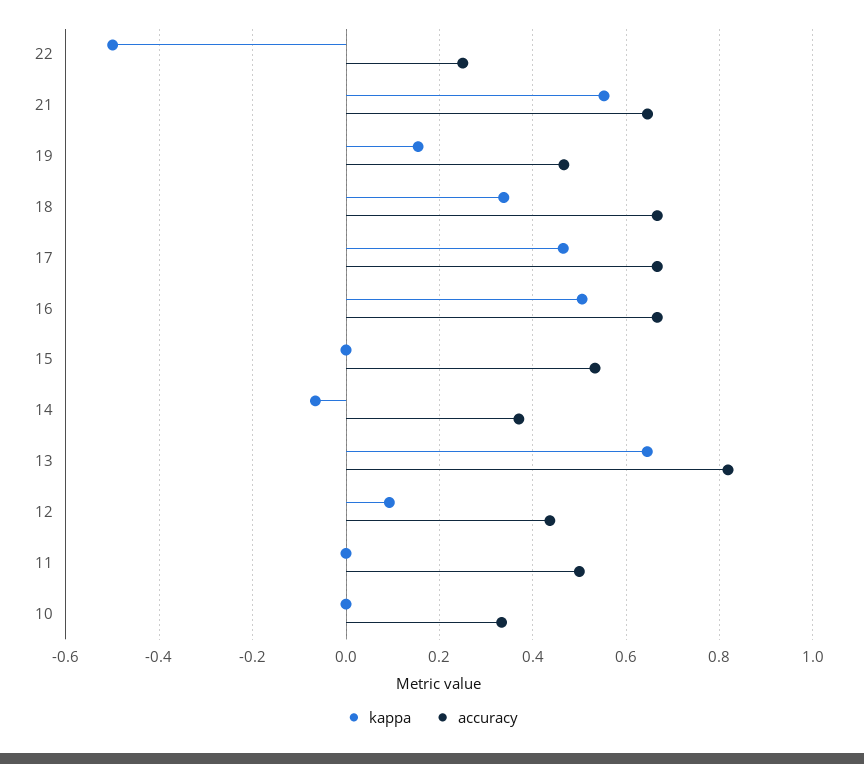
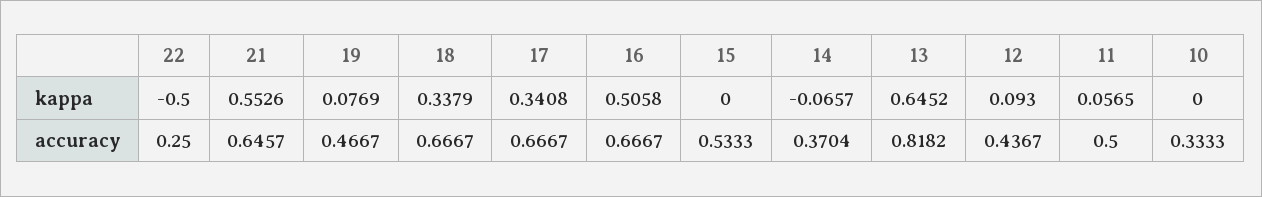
  {
    "kappa": {
      "22": -0.5,
      "21": 0.5526,
-     "19": 0.16,
+     "19": 0.0769,
      "18": 0.3379,
-     "17": 0.46,
+     "17": 0.3408,
      "16": 0.5058,
      "15": 0,
      "14": -0.0657,
      "13": 0.6452,
      "12": 0.093,
-     "11": 0,
+     "11": 0.0565,
      "10": 0
    },
    "accuracy": {
      "22": 0.25,
      "21": 0.6457,
      "19": 0.4667,
      "18": 0.6667,
      "17": 0.6667,
      "16": 0.6667,
      "15": 0.5333,
      "14": 0.3704,
      "13": 0.8182,
      "12": 0.4367,
      "11": 0.5,
      "10": 0.3333
    }
  }

